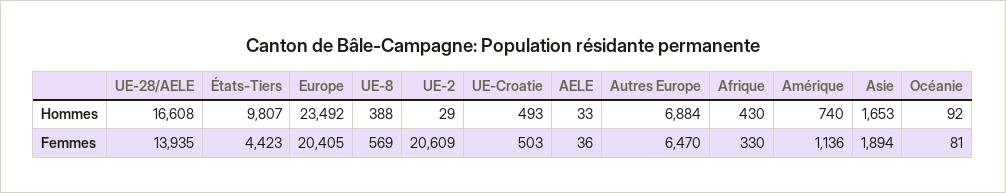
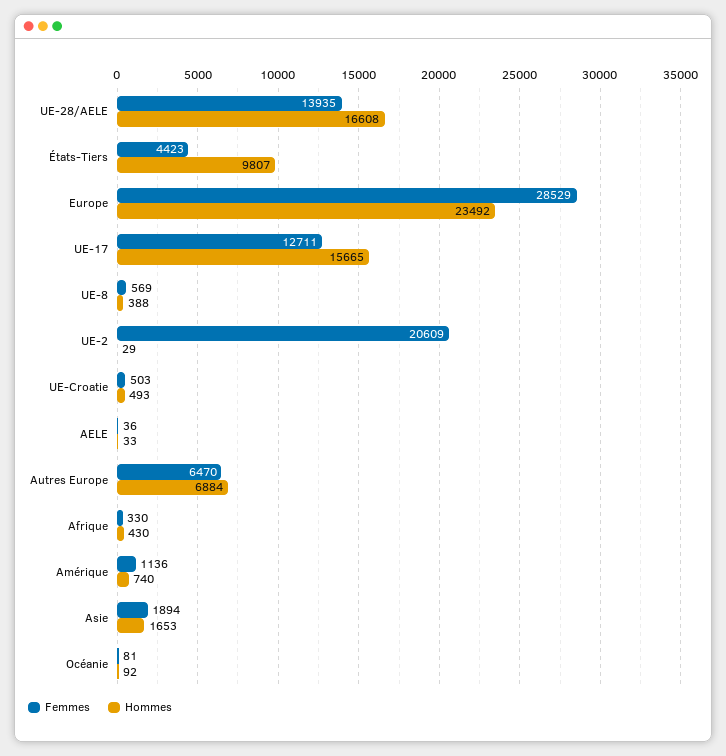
  {
    "Hommes": {
      "UE-28/AELE": 16608,
      "États-Tiers": 9807,
      "Europe": 23492,
      "UE-8": 388,
      "UE-2": 29,
      "UE-Croatie": 493,
      "AELE": 33,
      "Autres Europe": 6884,
      "Afrique": 430,
      "Amérique": 740,
      "Asie": 1653,
-     "Océanie": 92
+     "Océanie": 92,
+     "UE-17": 15665
    },
    "Femmes": {
      "UE-28/AELE": 13935,
      "États-Tiers": 4423,
-     "Europe": 20405,
+     "Europe": 28529,
      "UE-8": 569,
      "UE-2": 20609,
      "UE-Croatie": 503,
      "AELE": 36,
      "Autres Europe": 6470,
      "Afrique": 330,
      "Amérique": 1136,
      "Asie": 1894,
-     "Océanie": 81
+     "Océanie": 81,
+     "UE-17": 12711
    }
  }

